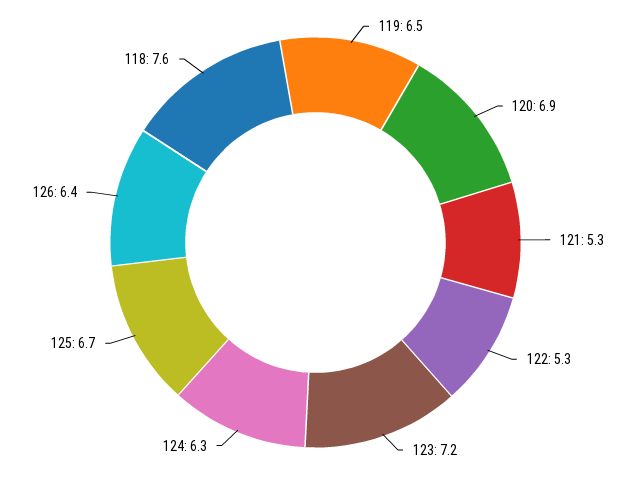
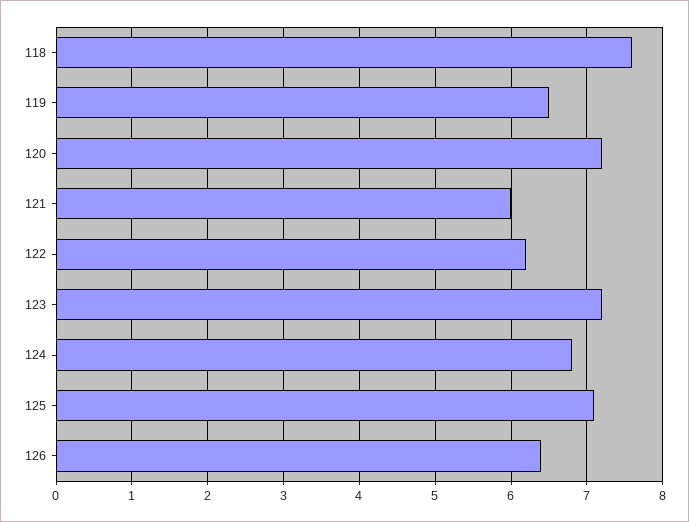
  {
    "119": 6.5,
-   "120": 6.9,
+   "120": 7.2,
-   "121": 5.3,
+   "121": 6,
-   "122": 5.3,
+   "122": 6.2,
    "123": 7.2,
-   "124": 6.3,
+   "124": 6.8,
-   "125": 6.7,
+   "125": 7.1,
    "126": 6.4,
    "118": 7.6
  }

